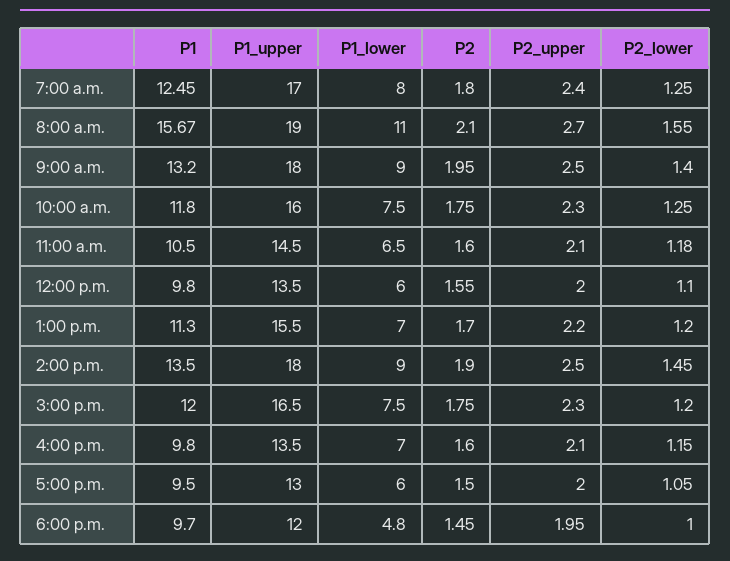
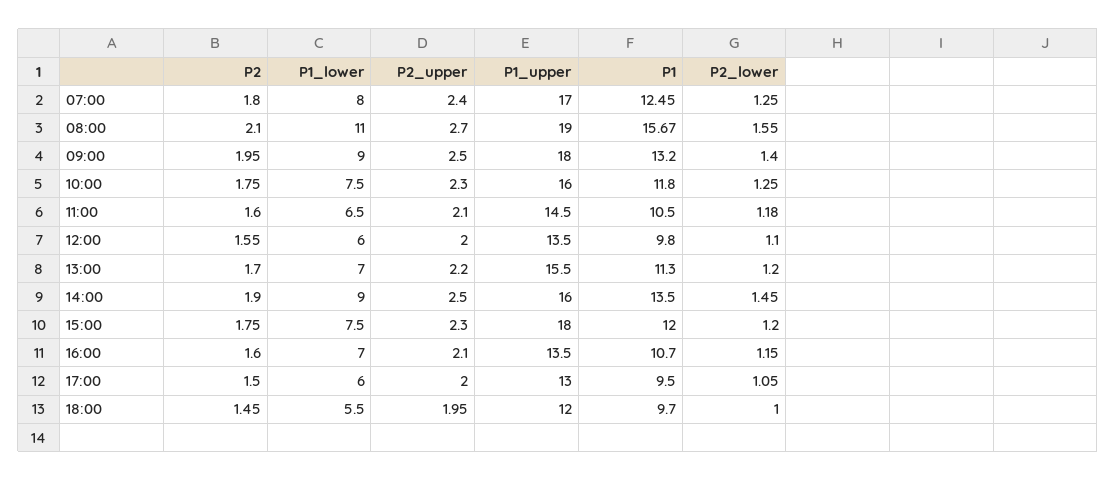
  {
    "P1": {
      "7:00 a.m.": 12.45,
      "8:00 a.m.": 15.67,
      "9:00 a.m.": 13.2,
      "10:00 a.m.": 11.8,
      "11:00 a.m.": 10.5,
      "12:00 p.m.": 9.8,
      "1:00 p.m.": 11.3,
      "2:00 p.m.": 13.5,
      "3:00 p.m.": 12,
-     "4:00 p.m.": 9.8,
+     "4:00 p.m.": 10.7,
      "5:00 p.m.": 9.5,
      "6:00 p.m.": 9.7
    },
    "P1_upper": {
      "7:00 a.m.": 17,
      "8:00 a.m.": 19,
      "9:00 a.m.": 18,
      "10:00 a.m.": 16,
      "11:00 a.m.": 14.5,
      "12:00 p.m.": 13.5,
      "1:00 p.m.": 15.5,
-     "2:00 p.m.": 18,
+     "2:00 p.m.": 16,
-     "3:00 p.m.": 16.5,
+     "3:00 p.m.": 18,
      "4:00 p.m.": 13.5,
      "5:00 p.m.": 13,
      "6:00 p.m.": 12
    },
    "P1_lower": {
      "7:00 a.m.": 8,
      "8:00 a.m.": 11,
      "9:00 a.m.": 9,
      "10:00 a.m.": 7.5,
      "11:00 a.m.": 6.5,
      "12:00 p.m.": 6,
      "1:00 p.m.": 7,
      "2:00 p.m.": 9,
      "3:00 p.m.": 7.5,
      "4:00 p.m.": 7,
      "5:00 p.m.": 6,
-     "6:00 p.m.": 4.8
+     "6:00 p.m.": 5.5
    },
    "P2": {
      "7:00 a.m.": 1.8,
      "8:00 a.m.": 2.1,
      "9:00 a.m.": 1.95,
      "10:00 a.m.": 1.75,
      "11:00 a.m.": 1.6,
      "12:00 p.m.": 1.55,
      "1:00 p.m.": 1.7,
      "2:00 p.m.": 1.9,
      "3:00 p.m.": 1.75,
      "4:00 p.m.": 1.6,
      "5:00 p.m.": 1.5,
      "6:00 p.m.": 1.45
    },
    "P2_upper": {
      "7:00 a.m.": 2.4,
      "8:00 a.m.": 2.7,
      "9:00 a.m.": 2.5,
      "10:00 a.m.": 2.3,
      "11:00 a.m.": 2.1,
      "12:00 p.m.": 2,
      "1:00 p.m.": 2.2,
      "2:00 p.m.": 2.5,
      "3:00 p.m.": 2.3,
      "4:00 p.m.": 2.1,
      "5:00 p.m.": 2,
      "6:00 p.m.": 1.95
    },
    "P2_lower": {
      "7:00 a.m.": 1.25,
      "8:00 a.m.": 1.55,
      "9:00 a.m.": 1.4,
      "10:00 a.m.": 1.25,
      "11:00 a.m.": 1.18,
      "12:00 p.m.": 1.1,
      "1:00 p.m.": 1.2,
      "2:00 p.m.": 1.45,
      "3:00 p.m.": 1.2,
      "4:00 p.m.": 1.15,
      "5:00 p.m.": 1.05,
      "6:00 p.m.": 1
    }
  }

